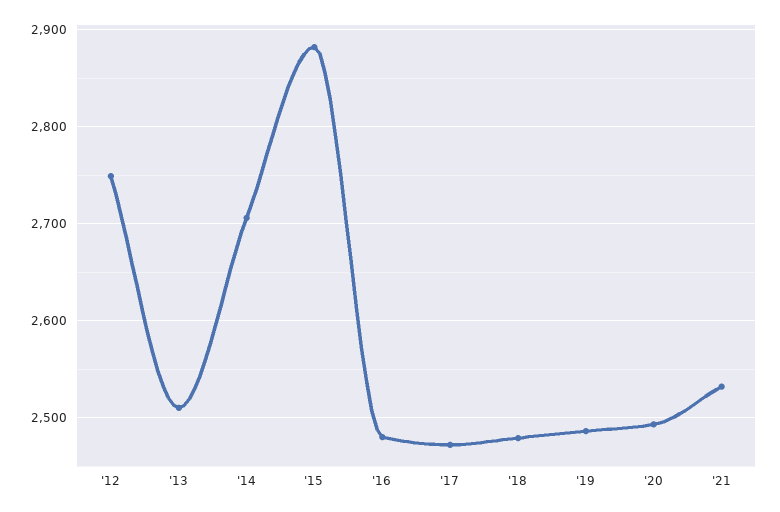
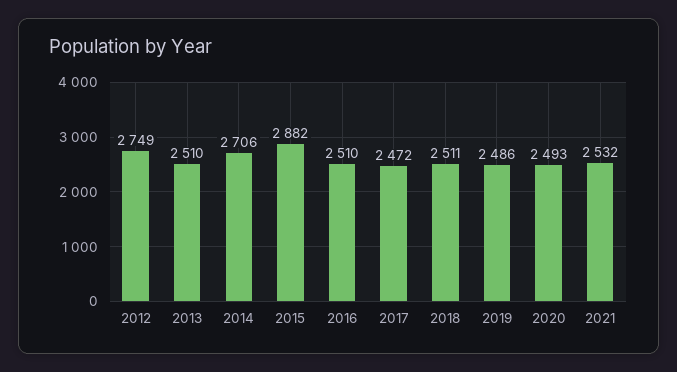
  {
    "'12": 2749,
    "'13": 2510,
    "'14": 2706,
    "'15": 2882,
-   "'16": 2480,
+   "'16": 2510,
    "'17": 2472,
-   "'18": 2480,
+   "'18": 2511,
    "'19": 2486,
    "'20": 2493,
    "'21": 2532
  }

